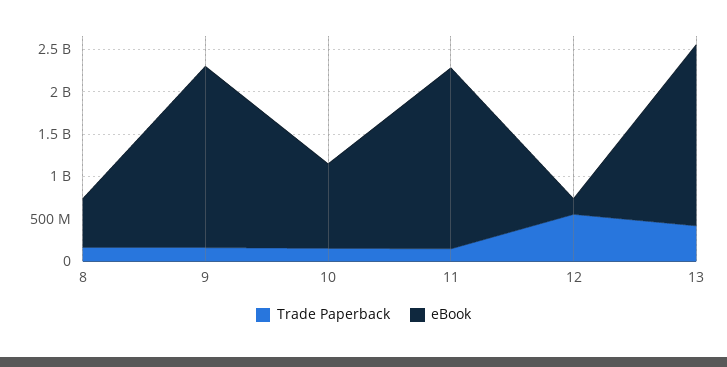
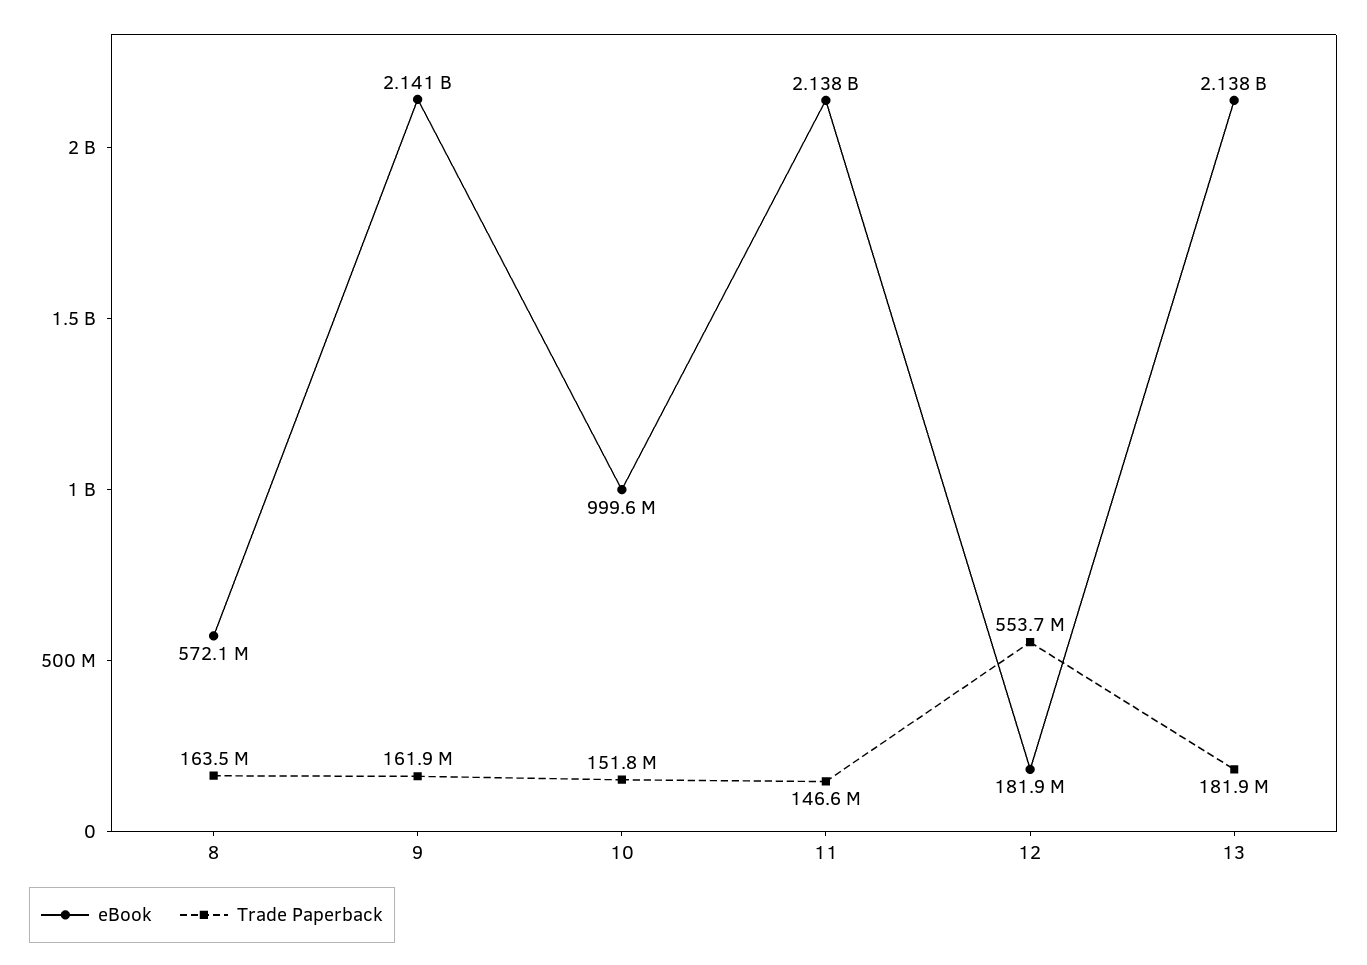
  {
    "Trade Paperback": {
      "8": 163500000,
      "9": 161900000,
      "10": 151800000,
      "11": 146600000,
      "12": 553700000,
-     "13": 400000000
+     "13": 181900000
    },
    "eBook": {
      "8": 572100000,
      "9": 2141000000,
      "10": 999600000,
      "11": 2138000000,
      "12": 181900000,
      "13": 2138000000
    }
  }

